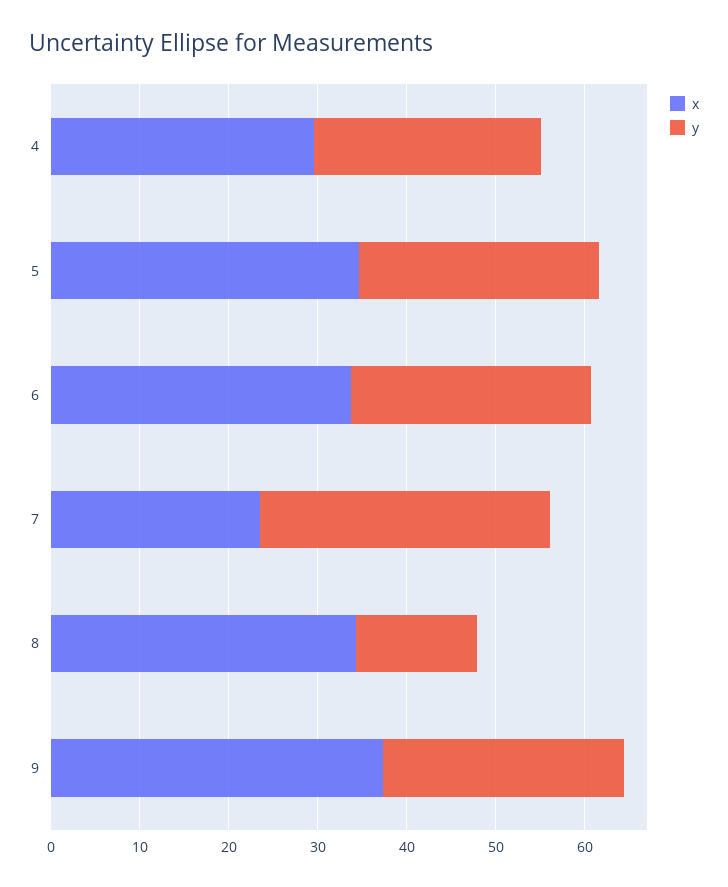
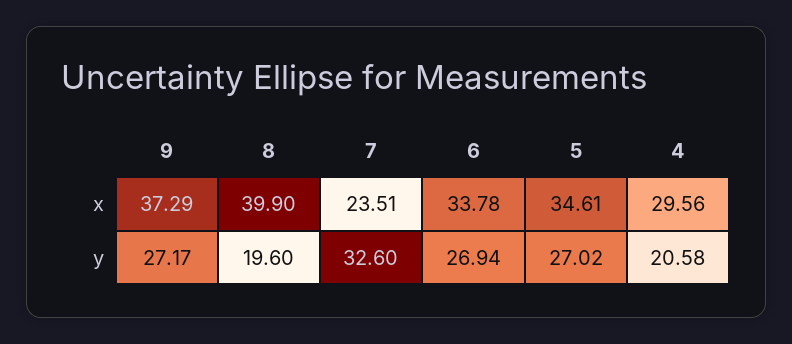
  {
    "x": {
      "4": 29.56,
      "5": 34.61,
      "6": 33.78,
      "7": 23.51,
-     "8": 34,
+     "8": 39.9,
      "9": 37.29
    },
    "y": {
-     "4": 26,
+     "4": 20.58,
      "5": 27.02,
      "6": 26.94,
      "7": 32.6,
-     "8": 14,
+     "8": 19.6,
      "9": 27.17
    }
  }

